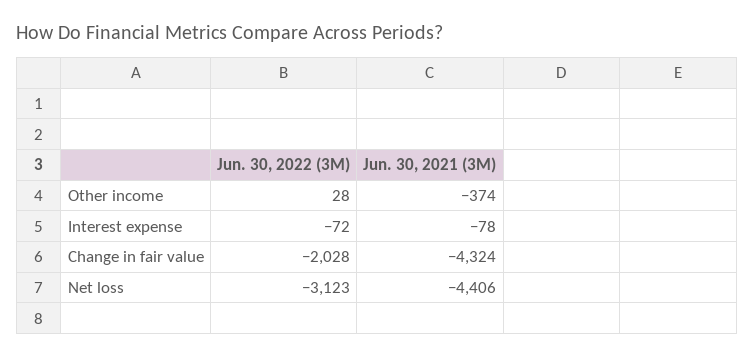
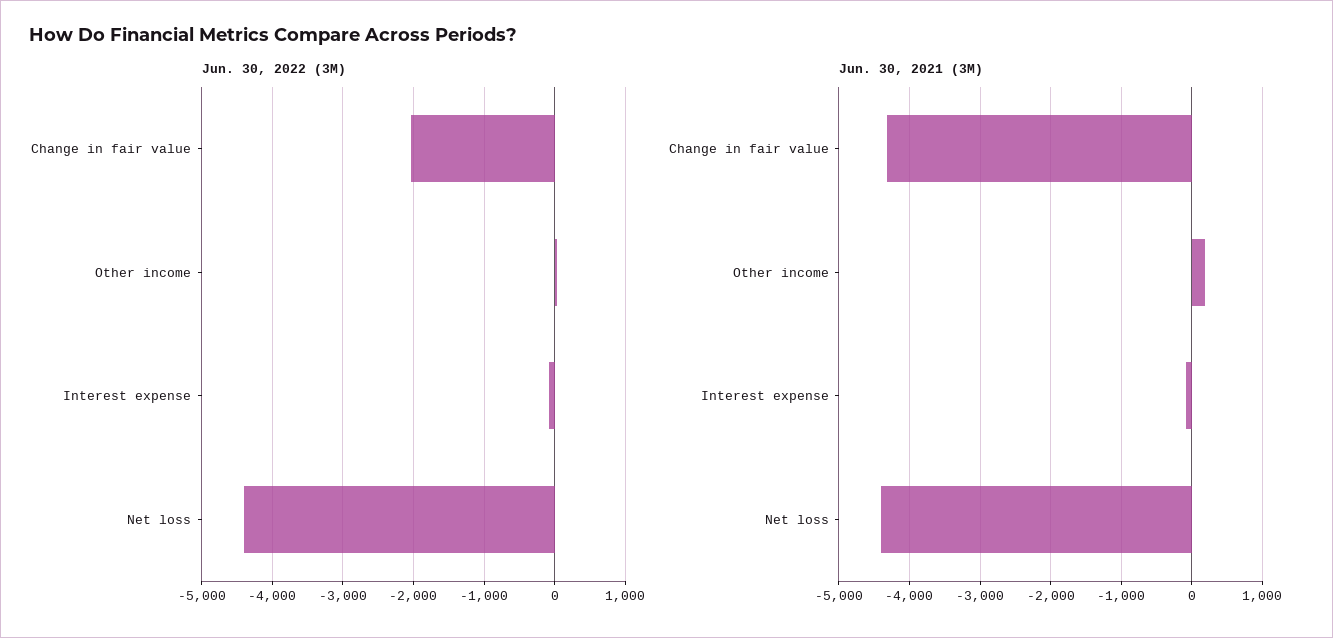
  {
    "Jun. 30, 2022 (3M)": {
      "Other income": 28,
      "Interest expense": -72,
      "Change in fair value": -2028,
-     "Net loss": -3123
+     "Net loss": -4400
    },
    "Jun. 30, 2021 (3M)": {
-     "Other income": -374,
+     "Other income": 200,
      "Interest expense": -78,
      "Change in fair value": -4324,
      "Net loss": -4406
    }
  }

